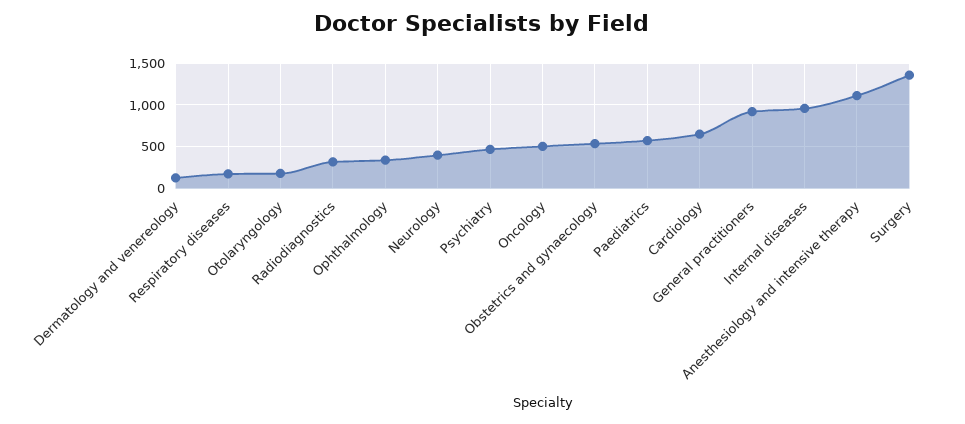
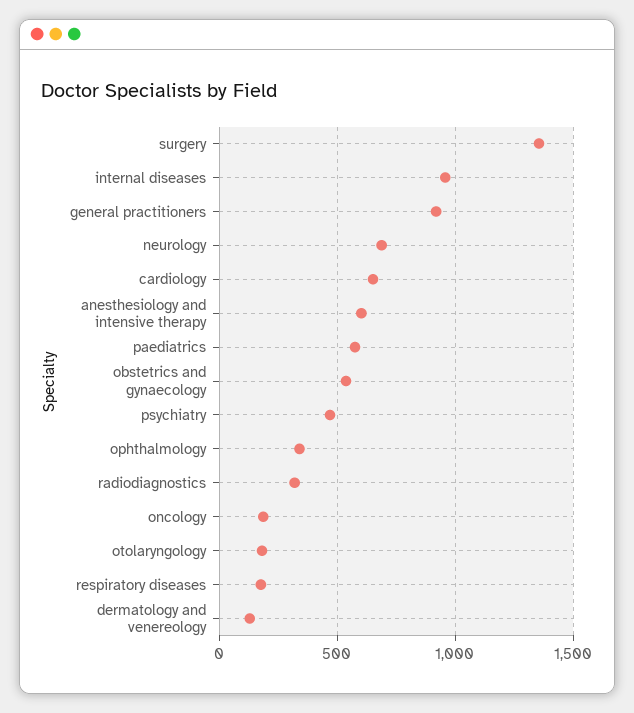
  {
    "Dermatology and venereology": 150,
    "Respiratory diseases": 200,
    "Otolaryngology": 200,
    "Radiodiagnostics": 300,
    "Ophthalmology": 350,
-   "Neurology": 400,
+   "Neurology": 700,
    "Psychiatry": 450,
-   "Oncology": 500,
+   "Oncology": 200,
    "Obstetrics and gynaecology": 550,
    "Paediatrics": 600,
    "Cardiology": 650,
    "General practitioners": 900,
    "Internal diseases": 950,
-   "Anesthesiology and intensive therapy": 1100,
+   "Anesthesiology and intensive therapy": 600,
    "Surgery": 1350
  }

